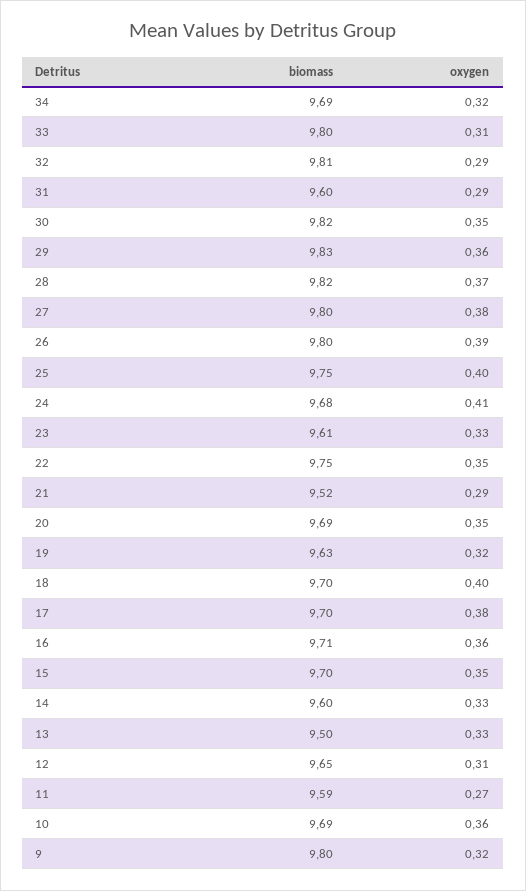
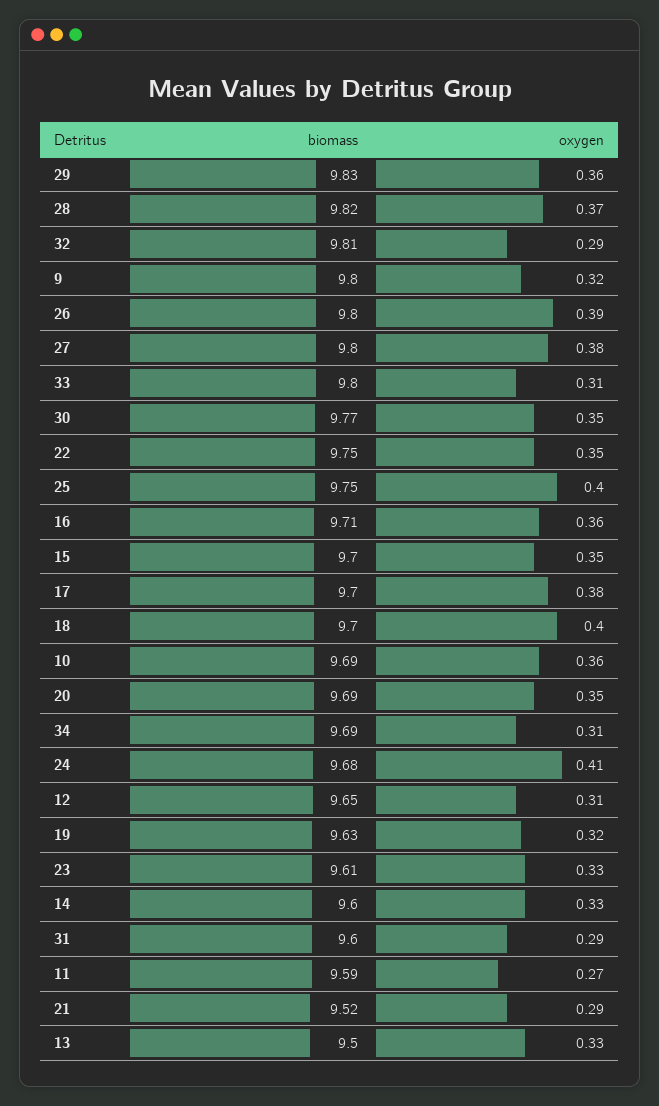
  {
    "biomass": {
      "34": 9.69,
      "33": 9.8,
      "32": 9.81,
      "31": 9.6,
-     "30": 9.82,
+     "30": 9.77,
      "29": 9.83,
      "28": 9.82,
      "27": 9.8,
      "26": 9.8,
      "25": 9.75,
      "24": 9.68,
      "23": 9.61,
      "22": 9.75,
      "21": 9.52,
      "20": 9.69,
      "19": 9.63,
      "18": 9.7,
      "17": 9.7,
      "16": 9.71,
      "15": 9.7,
      "14": 9.6,
      "13": 9.5,
      "12": 9.65,
      "11": 9.59,
      "10": 9.69,
      "9": 9.8
    },
    "oxygen": {
-     "34": 0.32,
+     "34": 0.31,
      "33": 0.31,
      "32": 0.29,
      "31": 0.29,
      "30": 0.35,
      "29": 0.36,
      "28": 0.37,
      "27": 0.38,
      "26": 0.39,
      "25": 0.4,
      "24": 0.41,
      "23": 0.33,
      "22": 0.35,
      "21": 0.29,
      "20": 0.35,
      "19": 0.32,
      "18": 0.4,
      "17": 0.38,
      "16": 0.36,
      "15": 0.35,
      "14": 0.33,
      "13": 0.33,
      "12": 0.31,
      "11": 0.27,
      "10": 0.36,
      "9": 0.32
    }
  }

